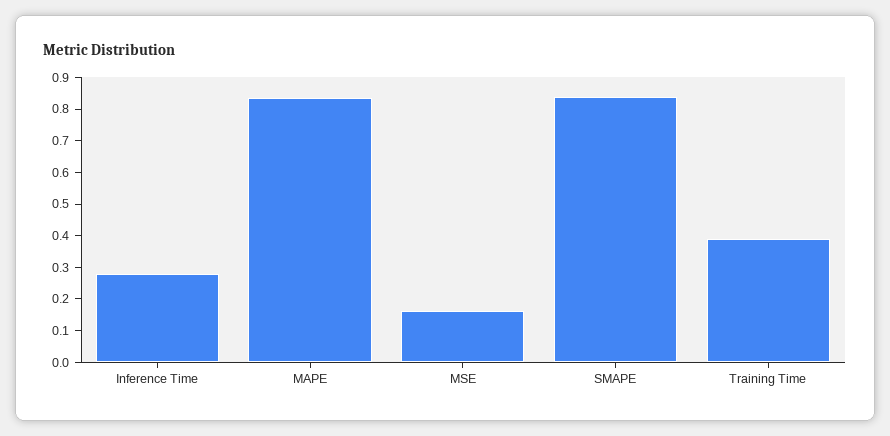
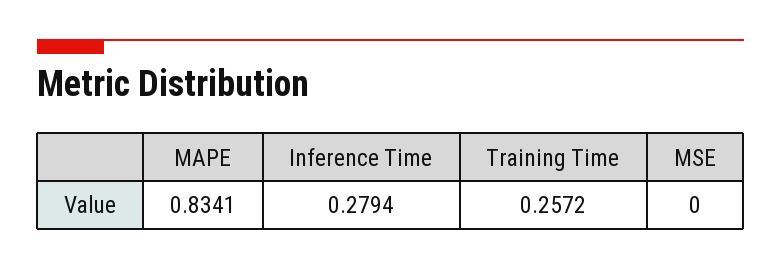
  {
    "Inference Time": 0.2794,
    "MAPE": 0.8341,
-   "MSE": 0.15,
+   "MSE": 0,
-   "SMAPE": 0.85,
-   "Training Time": 0.4
+   "Training Time": 0.2572
  }

